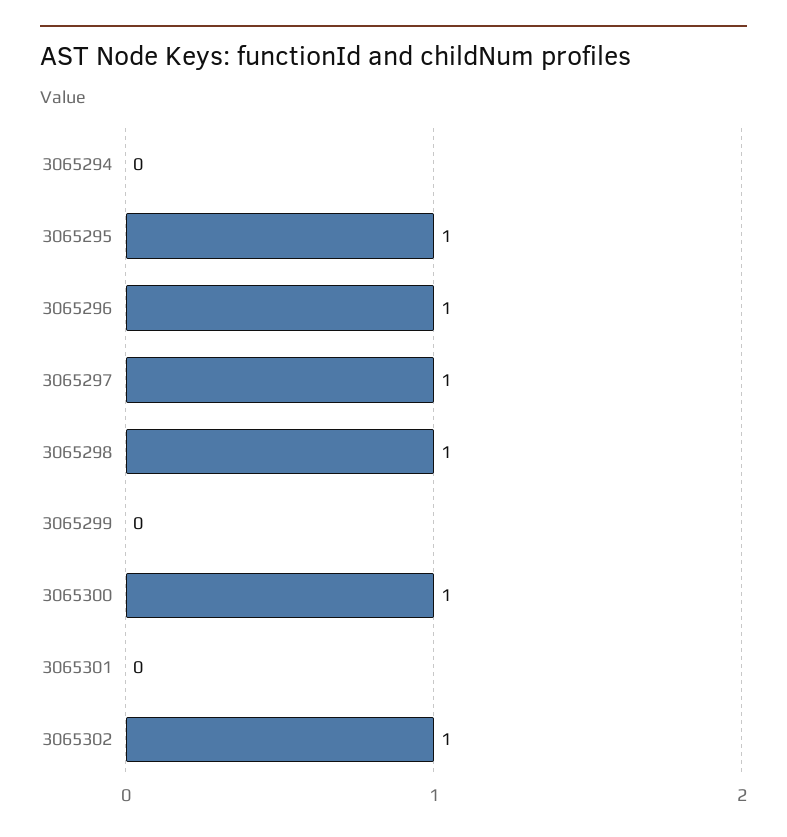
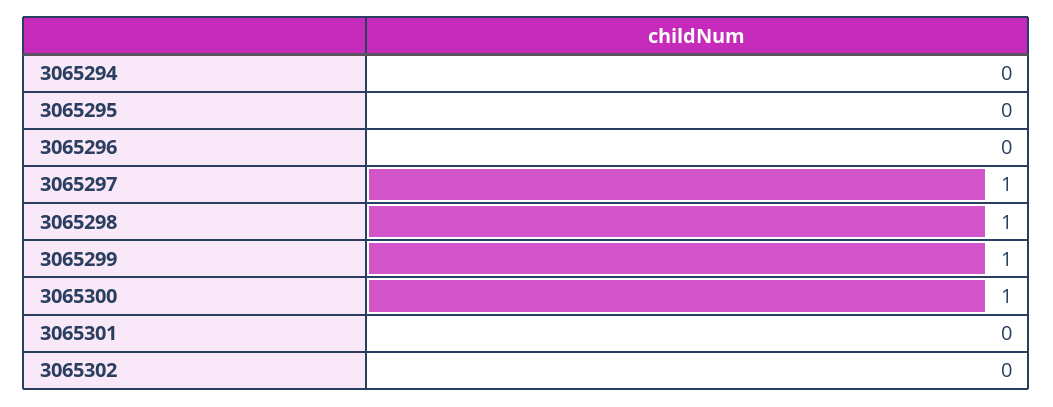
  {
    "3065294": 0,
-   "3065295": 1,
+   "3065295": 0,
-   "3065296": 1,
+   "3065296": 0,
    "3065297": 1,
    "3065298": 1,
-   "3065299": 0,
+   "3065299": 1,
    "3065300": 1,
    "3065301": 0,
-   "3065302": 1
+   "3065302": 0
  }

